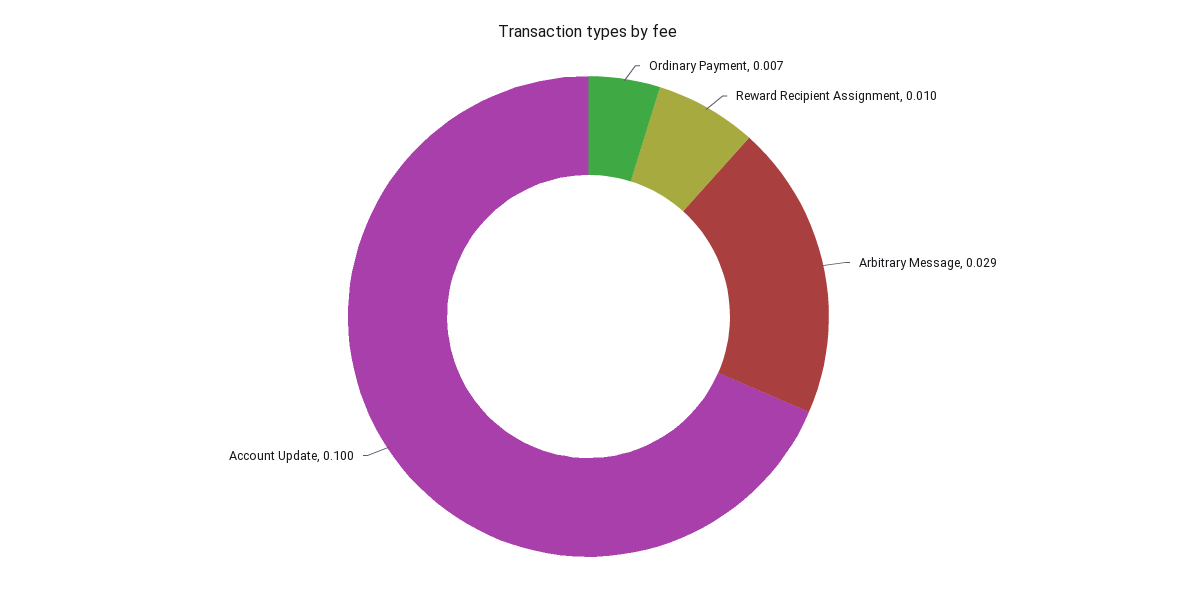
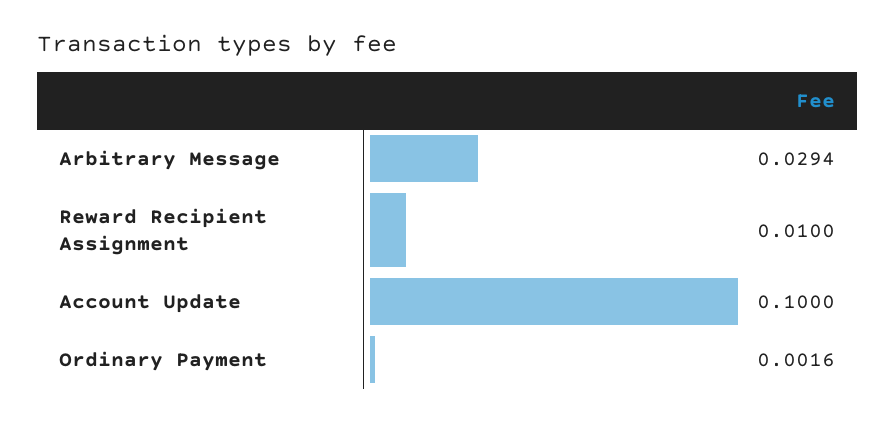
  {
-   "Ordinary Payment": 0.007,
+   "Ordinary Payment": 0.0016,
    "Reward Recipient Assignment": 0.01,
    "Arbitrary Message": 0.0294,
    "Account Update": 0.1
  }

